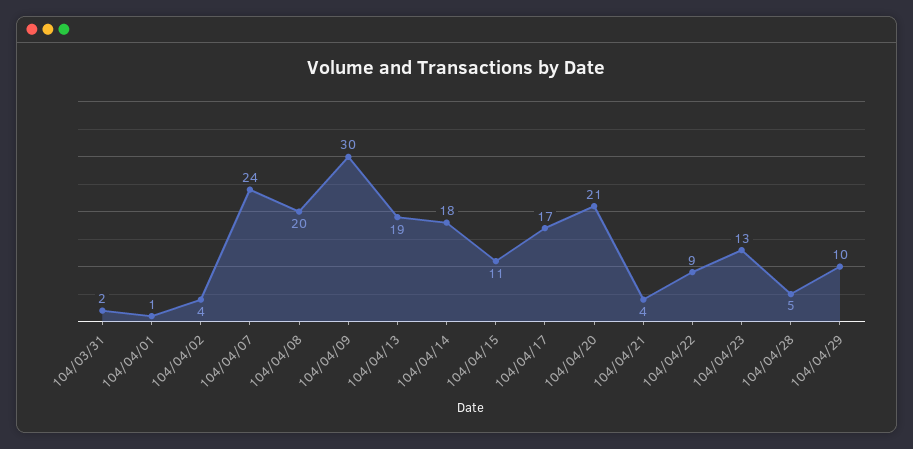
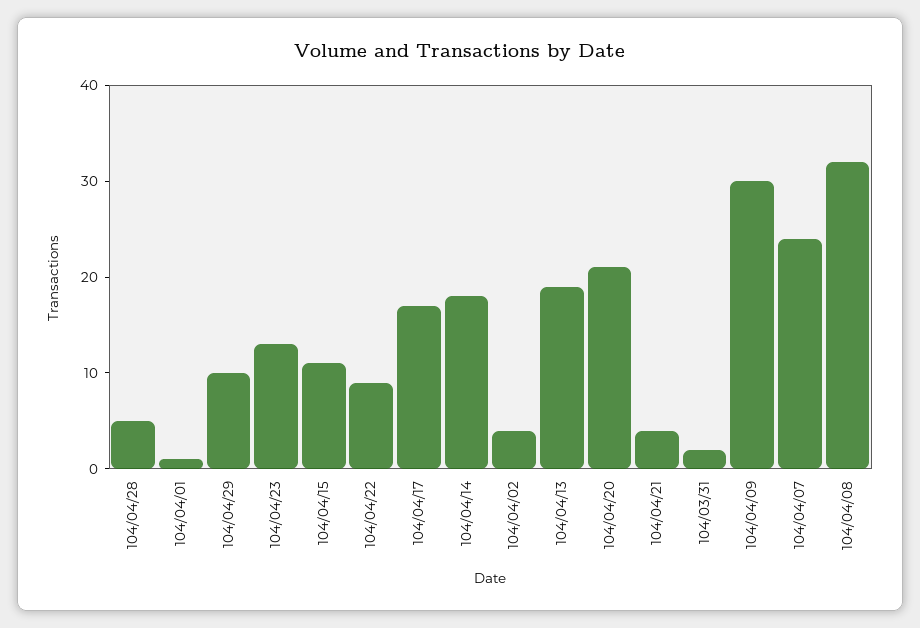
  {
    "104/03/31": 2,
    "104/04/01": 1,
    "104/04/02": 4,
    "104/04/07": 24,
-   "104/04/08": 20,
+   "104/04/08": 32,
    "104/04/09": 30,
    "104/04/13": 19,
    "104/04/14": 18,
    "104/04/15": 11,
    "104/04/17": 17,
    "104/04/20": 21,
    "104/04/21": 4,
    "104/04/22": 9,
    "104/04/23": 13,
    "104/04/28": 5,
    "104/04/29": 10
  }

